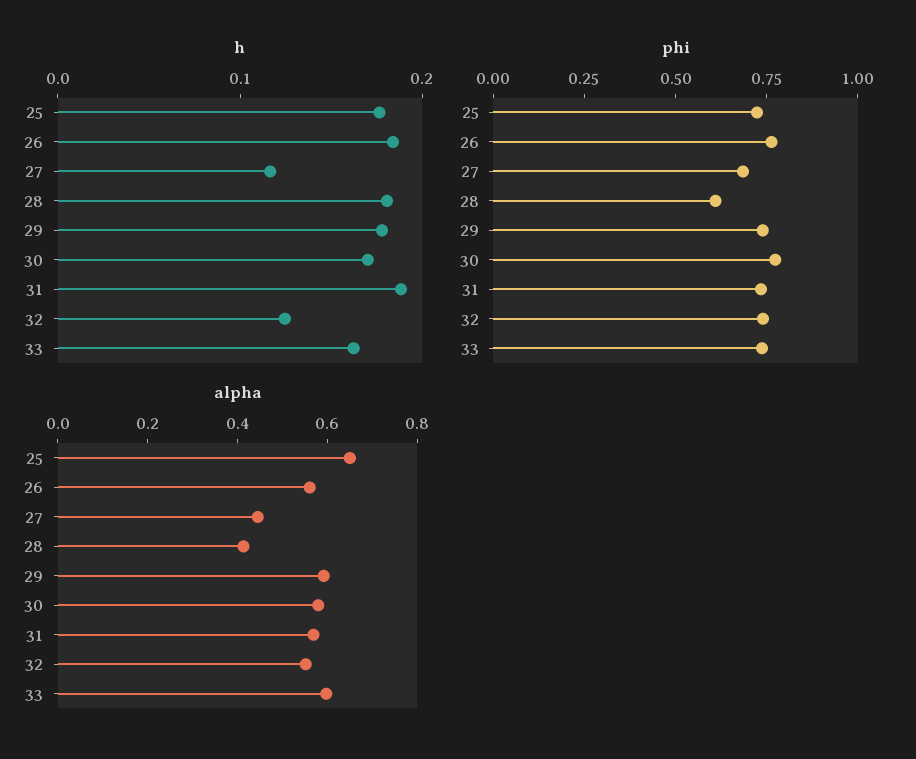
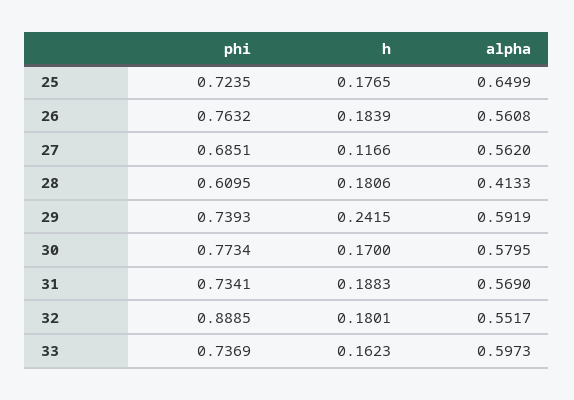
  {
    "h": {
      "25": 0.1765,
      "26": 0.1839,
      "27": 0.1166,
      "28": 0.1806,
-     "29": 0.18,
+     "29": 0.2415,
      "30": 0.17,
      "31": 0.1883,
-     "32": 0.12,
+     "32": 0.1801,
      "33": 0.1623
    },
    "phi": {
      "25": 0.7235,
      "26": 0.7632,
      "27": 0.6851,
      "28": 0.6095,
      "29": 0.7393,
      "30": 0.7734,
      "31": 0.7341,
-     "32": 0.75,
+     "32": 0.8885,
      "33": 0.7369
    },
    "alpha": {
      "25": 0.6499,
      "26": 0.5608,
-     "27": 0.45,
+     "27": 0.562,
      "28": 0.4133,
      "29": 0.5919,
      "30": 0.5795,
      "31": 0.569,
      "32": 0.5517,
      "33": 0.5973
    }
  }

